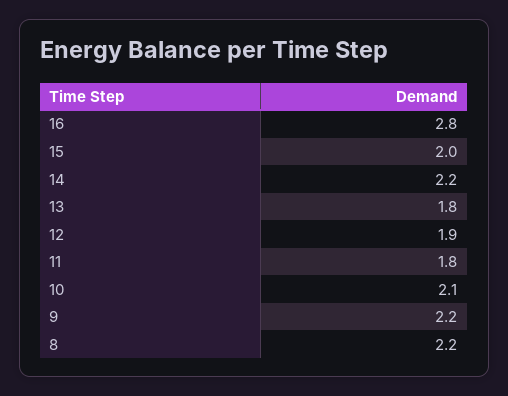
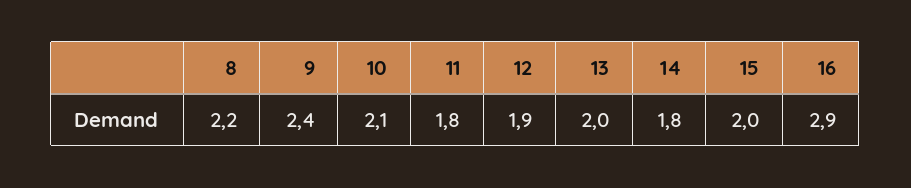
  {
-   "16": 2.8,
+   "16": 2.9,
    "15": 2,
-   "14": 2.2,
+   "14": 1.8,
-   "13": 1.8,
+   "13": 2,
    "12": 1.9,
    "11": 1.8,
    "10": 2.1,
-   "9": 2.2,
+   "9": 2.4,
    "8": 2.2
  }

